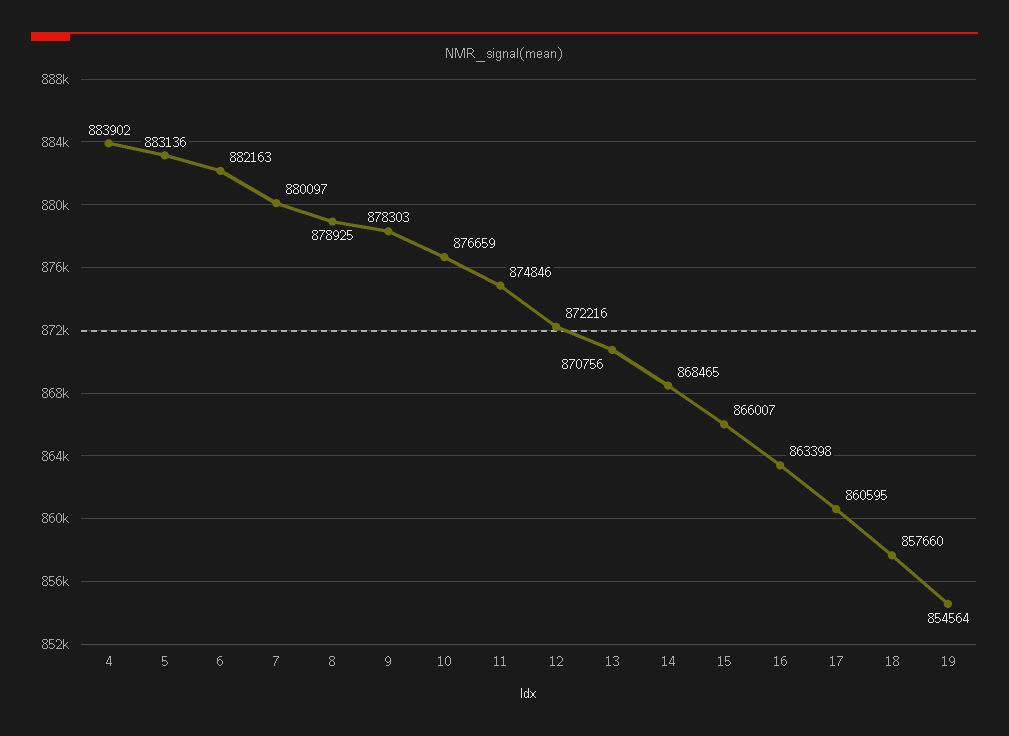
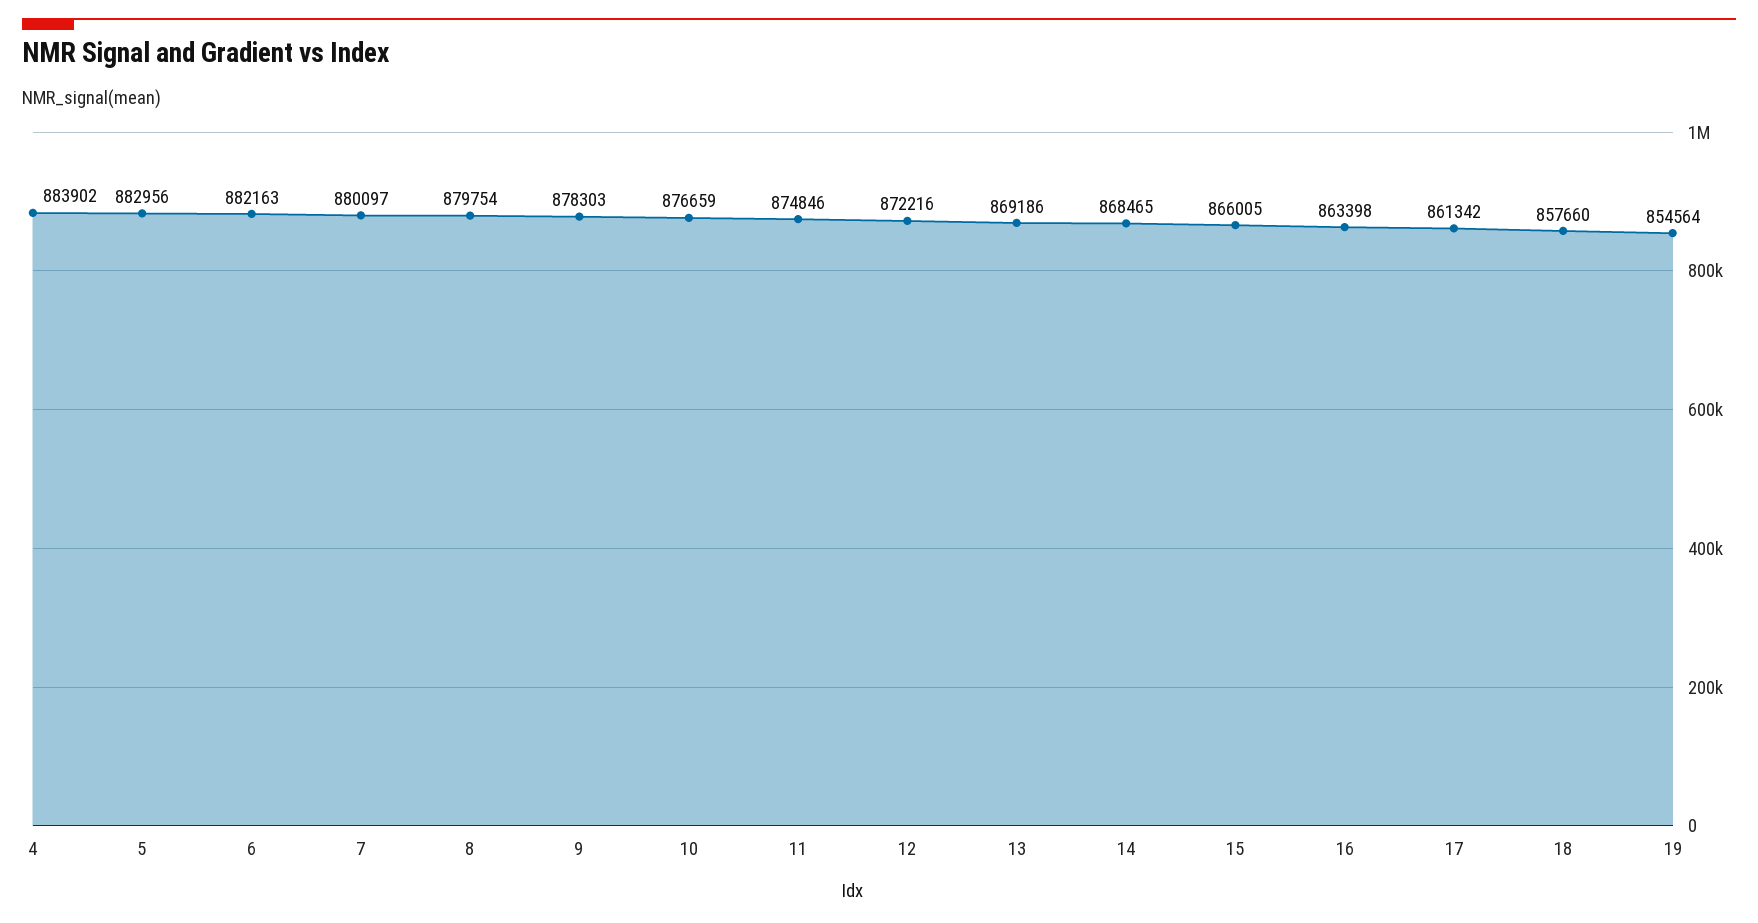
  {
    "4": 883902,
-   "5": 883136,
+   "5": 882956,
    "6": 882163,
    "7": 880097,
-   "8": 878925,
+   "8": 879754,
    "9": 878303,
    "10": 876659,
    "11": 874846,
    "12": 872216,
-   "13": 870756,
+   "13": 869186,
    "14": 868465,
-   "15": 866007,
+   "15": 866005,
    "16": 863398,
-   "17": 860595,
+   "17": 861342,
    "18": 857660,
    "19": 854564
  }

